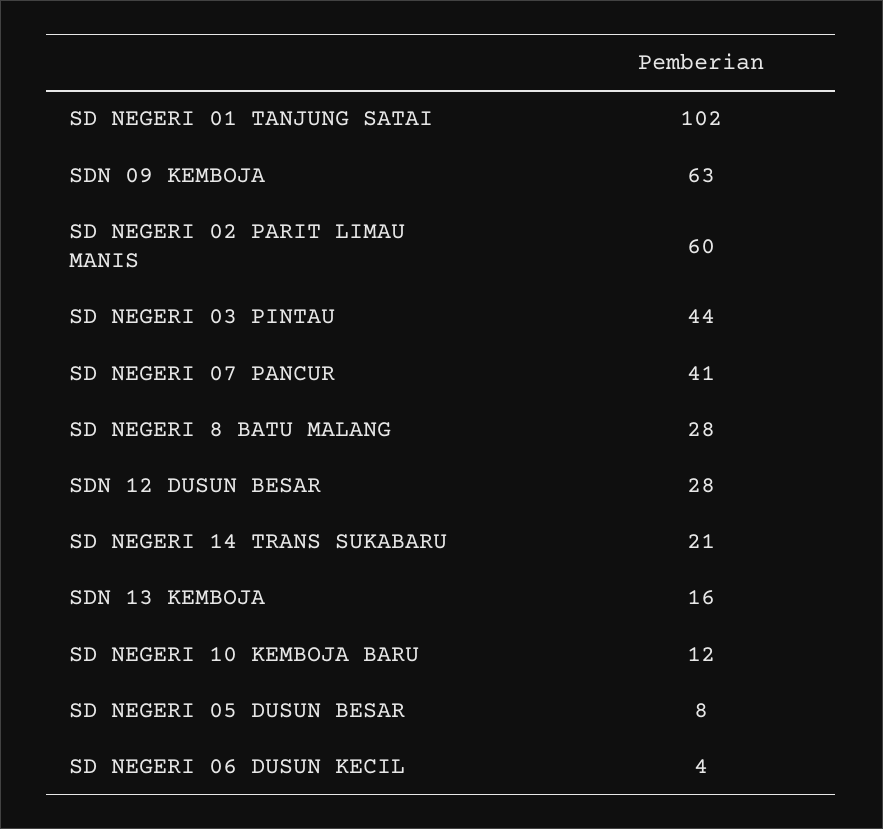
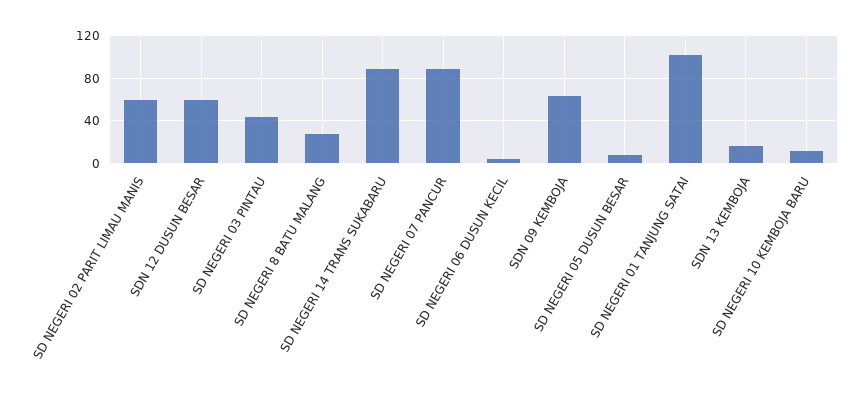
  {
    "SD NEGERI 01 TANJUNG SATAI": 102,
    "SDN 09 KEMBOJA": 63,
    "SD NEGERI 02 PARIT LIMAU MANIS": 60,
    "SD NEGERI 03 PINTAU": 44,
-   "SD NEGERI 07 PANCUR": 41,
+   "SD NEGERI 07 PANCUR": 90,
    "SD NEGERI 8 BATU MALANG": 28,
-   "SDN 12 DUSUN BESAR": 28,
+   "SDN 12 DUSUN BESAR": 60,
-   "SD NEGERI 14 TRANS SUKABARU": 21,
+   "SD NEGERI 14 TRANS SUKABARU": 90,
    "SDN 13 KEMBOJA": 16,
    "SD NEGERI 10 KEMBOJA BARU": 12,
    "SD NEGERI 05 DUSUN BESAR": 8,
    "SD NEGERI 06 DUSUN KECIL": 4
  }

